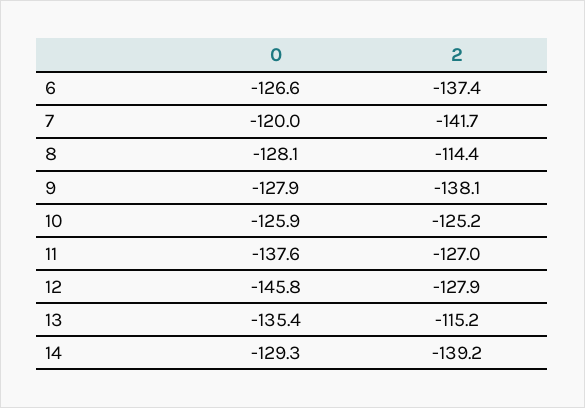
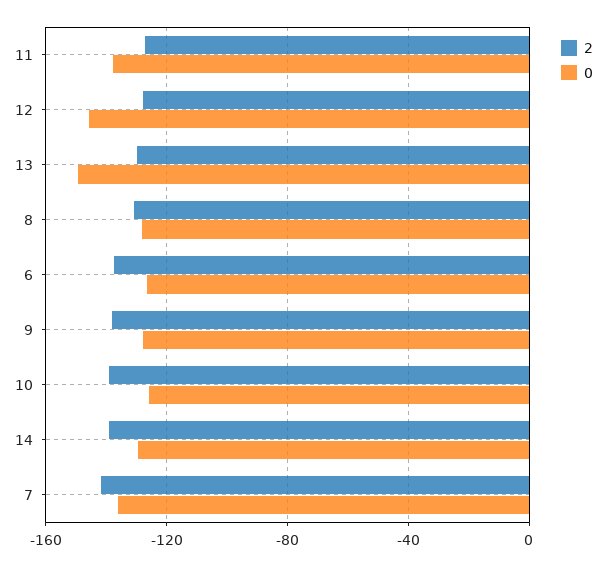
  {
    "0": {
      "6": -126.6,
-     "7": -120,
+     "7": -135,
      "8": -128.1,
      "9": -127.9,
      "10": -125.9,
      "11": -137.6,
      "12": -145.8,
-     "13": -135.4,
+     "13": -150,
      "14": -129.3
    },
    "2": {
      "6": -137.4,
      "7": -141.7,
-     "8": -114.4,
+     "8": -130,
      "9": -138.1,
-     "10": -125.2,
+     "10": -140,
      "11": -127,
      "12": -127.9,
-     "13": -115.2,
+     "13": -130,
      "14": -139.2
    }
  }

